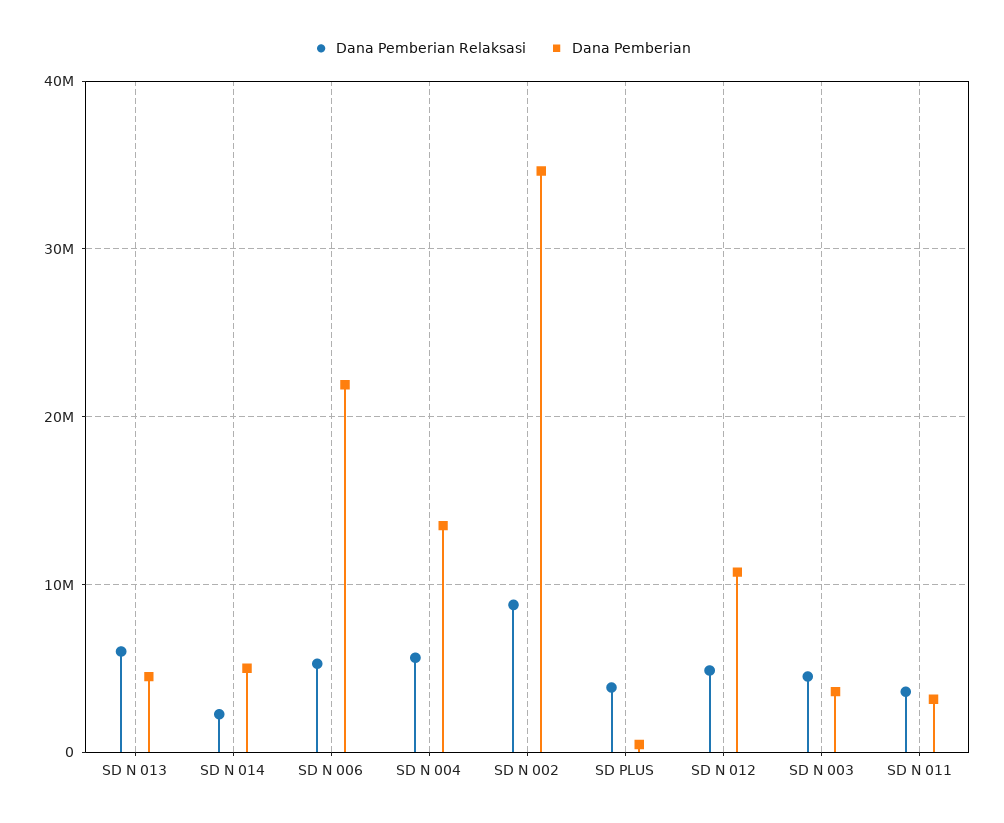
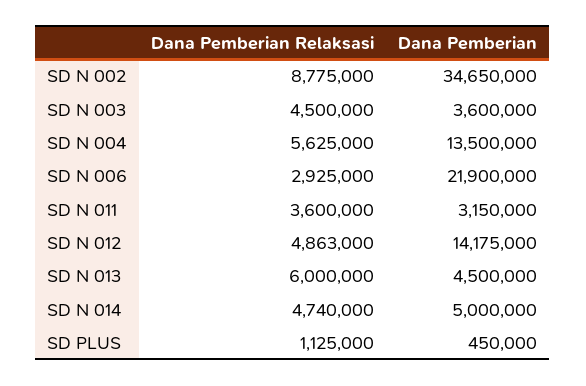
  {
    "Dana Pemberian Relaksasi": {
      "SD N 013": 6000000,
-     "SD N 014": 2000000,
+     "SD N 014": 4740000,
-     "SD N 006": 5000000,
+     "SD N 006": 2925000,
      "SD N 004": 5625000,
      "SD N 002": 8775000,
-     "SD PLUS": 4000000,
+     "SD PLUS": 1125000,
      "SD N 012": 4863000,
      "SD N 003": 4500000,
      "SD N 011": 3600000
    },
    "Dana Pemberian": {
      "SD N 013": 4500000,
      "SD N 014": 5000000,
      "SD N 006": 21900000,
      "SD N 004": 13500000,
      "SD N 002": 34650000,
      "SD PLUS": 450000,
-     "SD N 012": 11000000,
+     "SD N 012": 14175000,
      "SD N 003": 3600000,
      "SD N 011": 3150000
    }
  }

